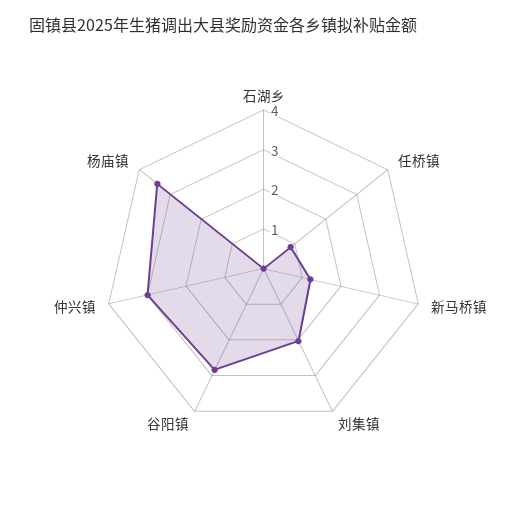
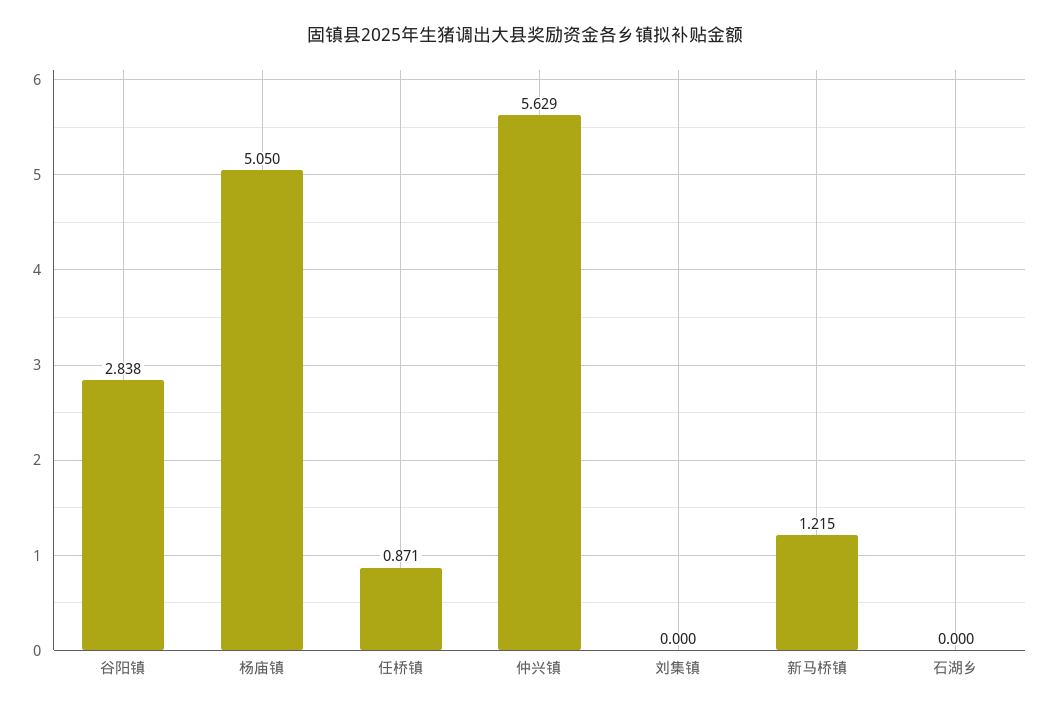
  {
    "石湖乡": 0,
    "任桥镇": 0.871,
    "新马桥镇": 1.215,
-   "刘集镇": 2,
+   "刘集镇": 0,
    "谷阳镇": 2.838,
-   "仲兴镇": 3,
+   "仲兴镇": 5.629,
-   "杨庙镇": 3.5
+   "杨庙镇": 5.05
  }

